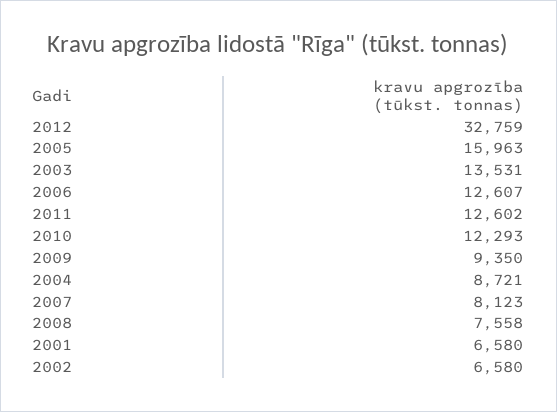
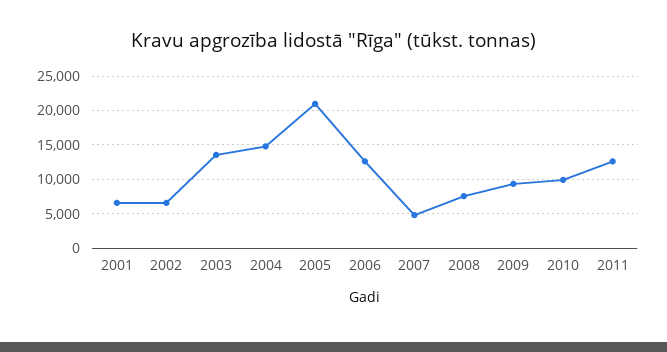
  {
-   "2012": 32759,
-   "2005": 15963,
+   "2005": 21000,
    "2003": 13531,
    "2006": 12607,
    "2011": 12602,
-   "2010": 12293,
+   "2010": 10000,
    "2009": 9350,
-   "2004": 8721,
+   "2004": 15000,
-   "2007": 8123,
+   "2007": 5000,
    "2008": 7558,
    "2001": 6580,
    "2002": 6580
  }

